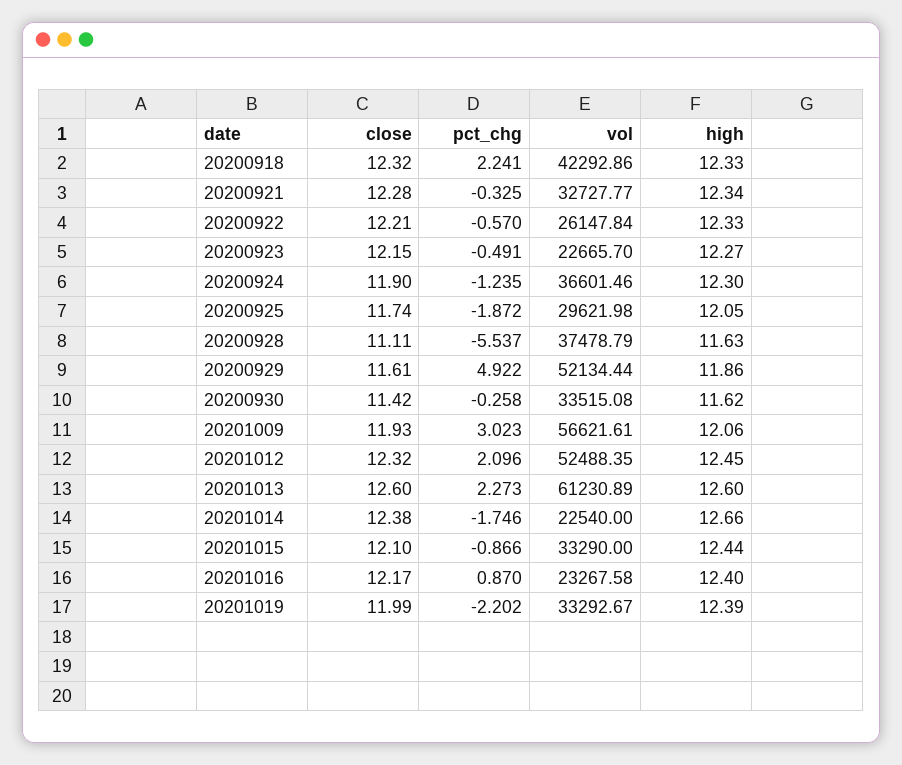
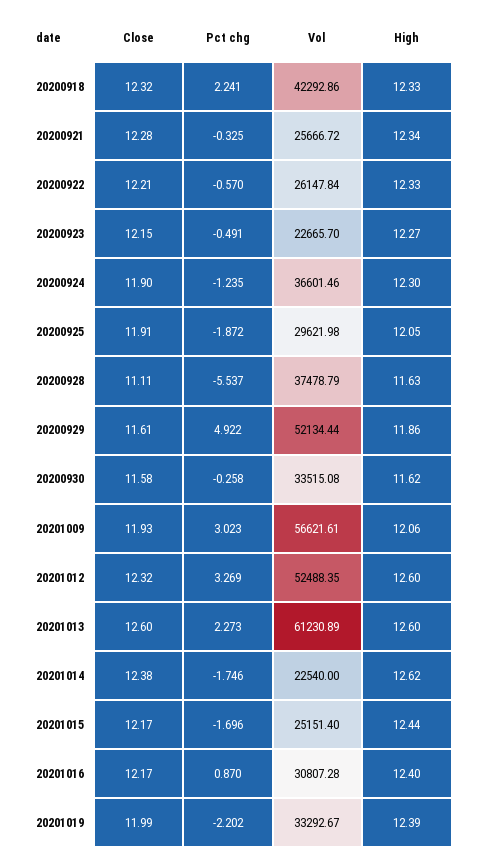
  {
    "close": {
      "20200918": 12.32,
      "20200921": 12.28,
      "20200922": 12.21,
      "20200923": 12.15,
      "20200924": 11.9,
-     "20200925": 11.74,
+     "20200925": 11.91,
      "20200928": 11.11,
      "20200929": 11.61,
-     "20200930": 11.42,
+     "20200930": 11.58,
      "20201009": 11.93,
      "20201012": 12.32,
      "20201013": 12.6,
      "20201014": 12.38,
-     "20201015": 12.1,
+     "20201015": 12.17,
      "20201016": 12.17,
      "20201019": 11.99
    },
    "pct_chg": {
      "20200918": 2.241,
      "20200921": -0.325,
      "20200922": -0.57,
      "20200923": -0.491,
      "20200924": -1.235,
      "20200925": -1.872,
      "20200928": -5.537,
      "20200929": 4.922,
      "20200930": -0.258,
      "20201009": 3.023,
-     "20201012": 2.096,
+     "20201012": 3.269,
      "20201013": 2.273,
      "20201014": -1.746,
-     "20201015": -0.866,
+     "20201015": -1.696,
      "20201016": 0.87,
      "20201019": -2.202
    },
    "vol": {
      "20200918": 42292.86,
-     "20200921": 32727.77,
+     "20200921": 25666.72,
      "20200922": 26147.84,
      "20200923": 22665.7,
      "20200924": 36601.46,
      "20200925": 29621.98,
      "20200928": 37478.79,
      "20200929": 52134.44,
      "20200930": 33515.08,
      "20201009": 56621.61,
      "20201012": 52488.35,
      "20201013": 61230.89,
      "20201014": 22540,
-     "20201015": 33290,
+     "20201015": 25151.4,
-     "20201016": 23267.58,
+     "20201016": 30807.28,
      "20201019": 33292.67
    },
    "high": {
      "20200918": 12.33,
      "20200921": 12.34,
      "20200922": 12.33,
      "20200923": 12.27,
      "20200924": 12.3,
      "20200925": 12.05,
      "20200928": 11.63,
      "20200929": 11.86,
      "20200930": 11.62,
      "20201009": 12.06,
-     "20201012": 12.45,
+     "20201012": 12.6,
      "20201013": 12.6,
-     "20201014": 12.66,
+     "20201014": 12.62,
      "20201015": 12.44,
      "20201016": 12.4,
      "20201019": 12.39
    }
  }

